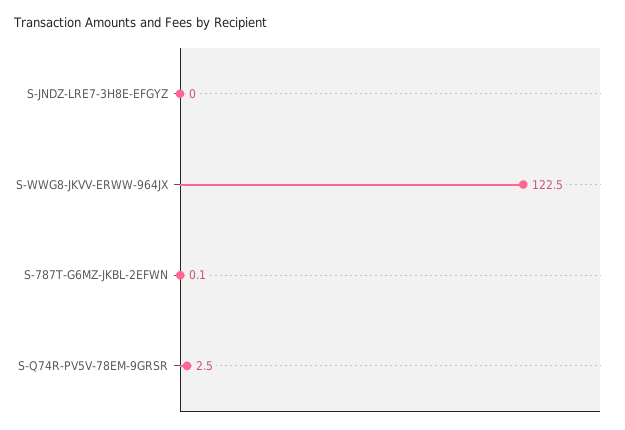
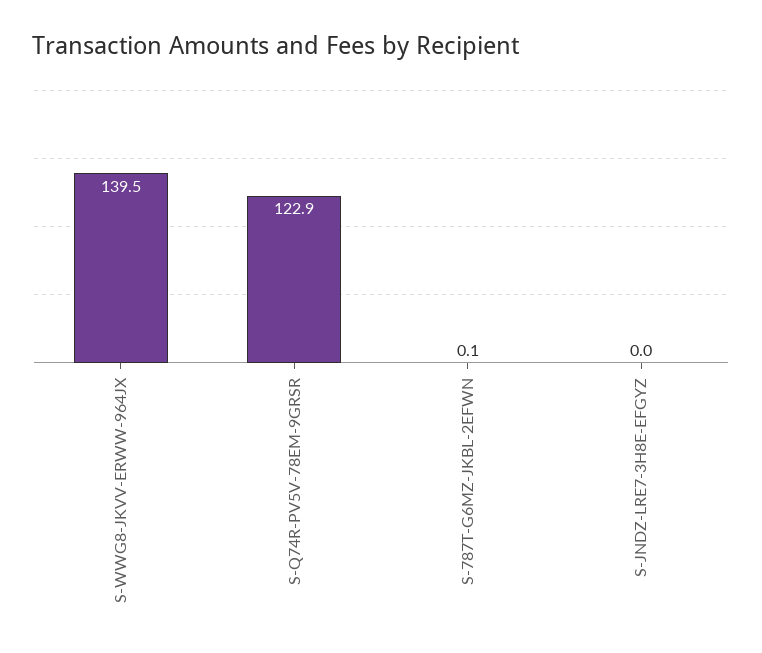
  {
    "S-JNDZ-LRE7-3H8E-EFGYZ": 0,
-   "S-WWG8-JKVV-ERWW-964JX": 122.5,
+   "S-WWG8-JKVV-ERWW-964JX": 139.5,
    "S-787T-G6MZ-JKBL-2EFWN": 0.1,
-   "S-Q74R-PV5V-78EM-9GRSR": 2.5
+   "S-Q74R-PV5V-78EM-9GRSR": 122.9
  }

